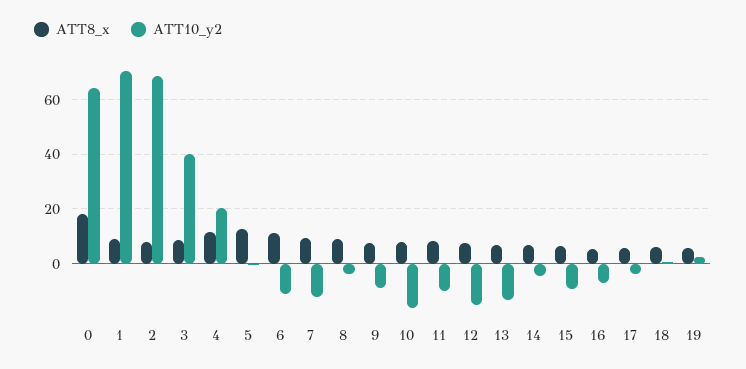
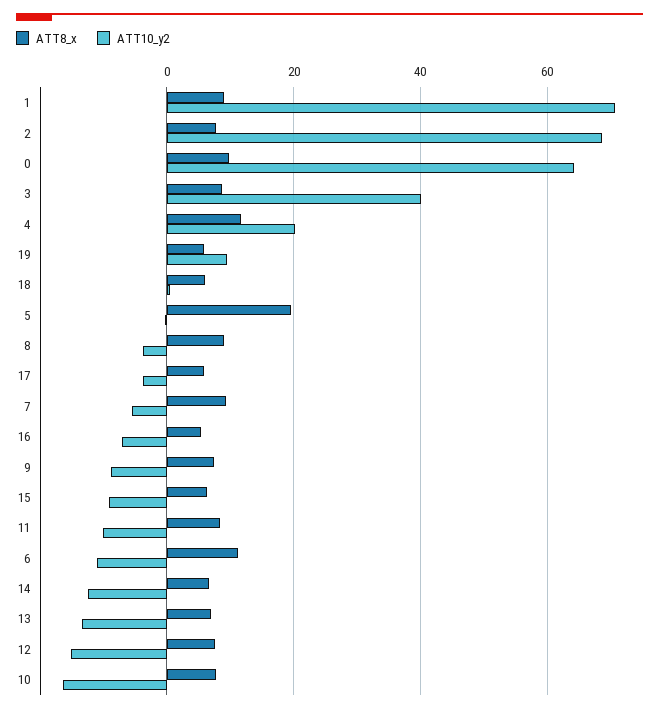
  {
    "ATT8_x": {
-     "0": 17.5,
+     "0": 10,
      "1": 10,
      "2": 8,
      "3": 8,
      "4": 12,
-     "5": 12.5,
+     "5": 20,
      "6": 12,
      "7": 10,
      "8": 8,
      "9": 8,
      "10": 8,
      "11": 8,
      "12": 8,
      "13": 6,
      "14": 6,
      "15": 6,
      "16": 6,
      "17": 6,
      "18": 6,
      "19": 6
    },
    "ATT10_y2": {
      "0": 64,
      "1": 70,
      "2": 68,
      "3": 40,
      "4": 20,
      "5": 0,
      "6": -12,
-     "7": -12.5,
+     "7": -6,
      "8": -4,
      "9": -8,
      "10": -16,
      "11": -10,
      "12": -16,
      "13": -14,
-     "14": -5,
+     "14": -12,
      "15": -10,
      "16": -8,
      "17": -4,
      "18": 0,
-     "19": 2.5
+     "19": 10
    }
  }

